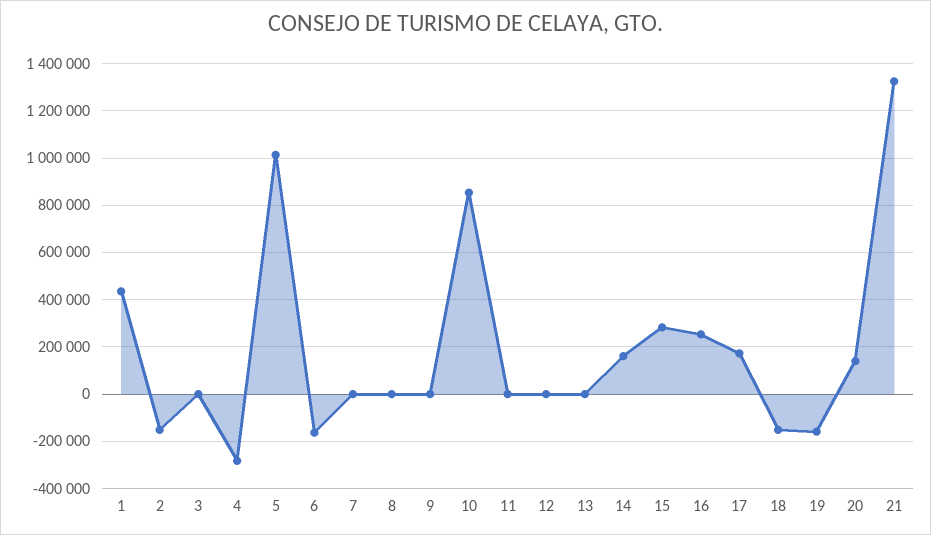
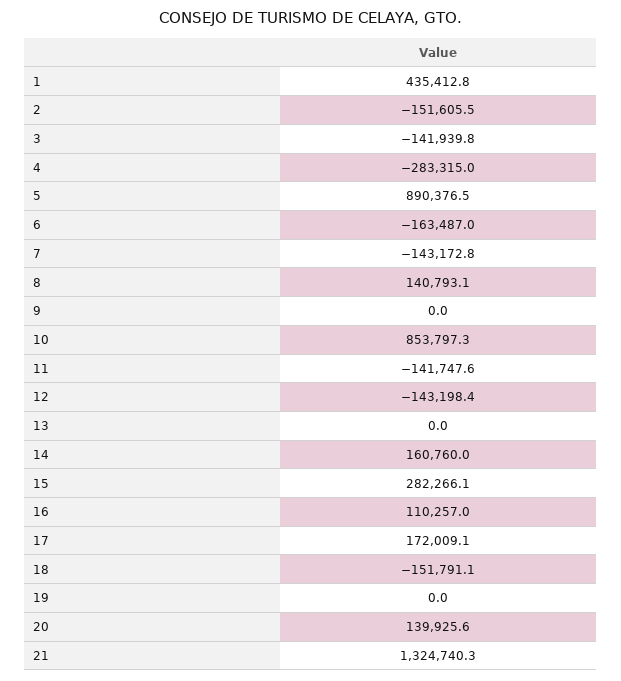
  {
    "1": 435412.8,
    "2": -151605.5,
-   "3": 0,
+   "3": -141939.8,
    "4": -283315,
-   "5": 1000000,
+   "5": 890376.5,
    "6": -163487,
-   "7": 0,
+   "7": -143172.8,
-   "8": 0,
+   "8": 140793.1,
    "9": 0,
    "10": 853797.3,
-   "11": 0,
+   "11": -141747.6,
-   "12": 0,
+   "12": -143198.4,
    "13": 0,
    "14": 160760,
    "15": 282266.1,
-   "16": 250000,
+   "16": 110257,
    "17": 172009.1,
    "18": -151791.1,
-   "19": -150000,
+   "19": 0,
    "20": 139925.6,
    "21": 1324740.3
  }

